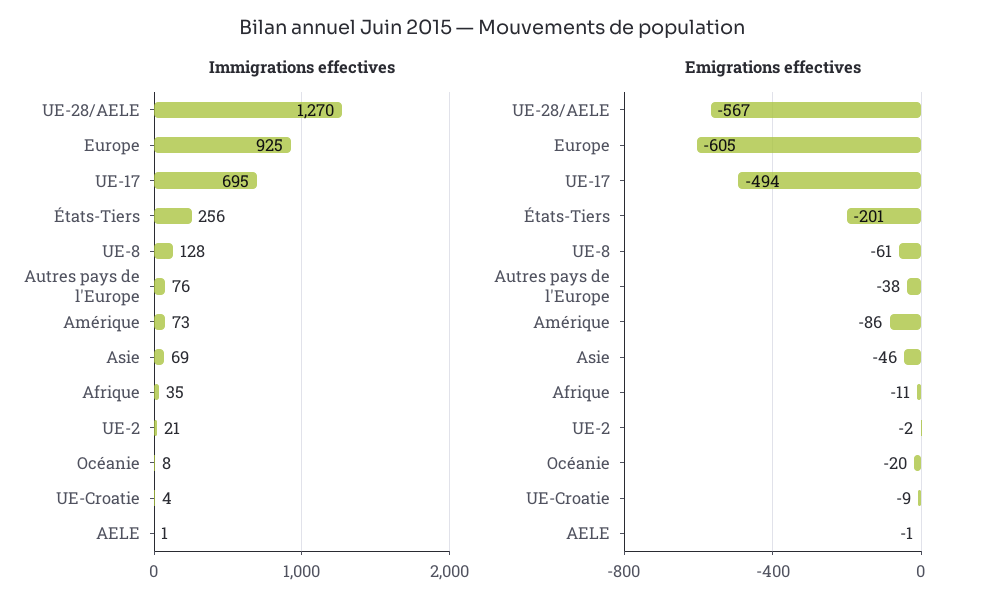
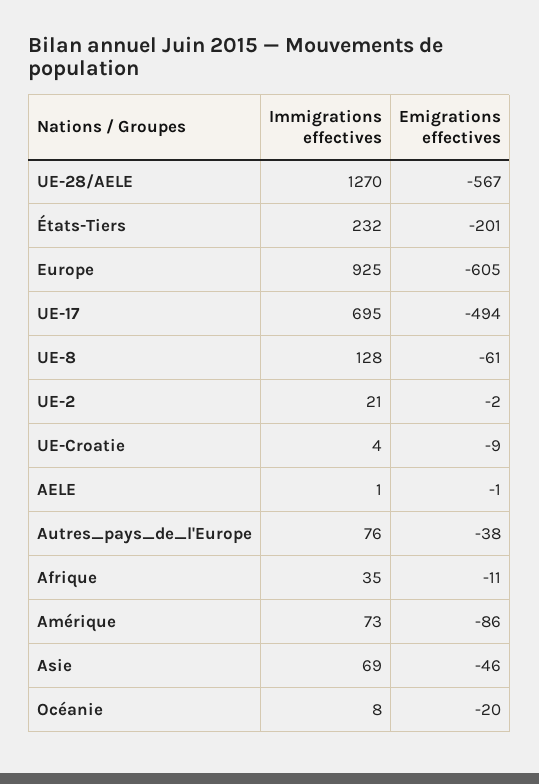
  {
    "Immigrations effectives": {
      "UE-28/AELE": 1270,
      "Europe": 925,
      "UE-17": 695,
-     "États-Tiers": 256,
+     "États-Tiers": 232,
      "UE-8": 128,
      "Autres pays de l'Europe": 76,
      "Amérique": 73,
      "Asie": 69,
      "Afrique": 35,
      "UE-2": 21,
      "Océanie": 8,
      "UE-Croatie": 4,
      "AELE": 1
    },
    "Emigrations effectives": {
      "UE-28/AELE": -567,
      "Europe": -605,
      "UE-17": -494,
      "États-Tiers": -201,
      "UE-8": -61,
      "Autres pays de l'Europe": -38,
      "Amérique": -86,
      "Asie": -46,
      "Afrique": -11,
      "UE-2": -2,
      "Océanie": -20,
      "UE-Croatie": -9,
      "AELE": -1
    }
  }

